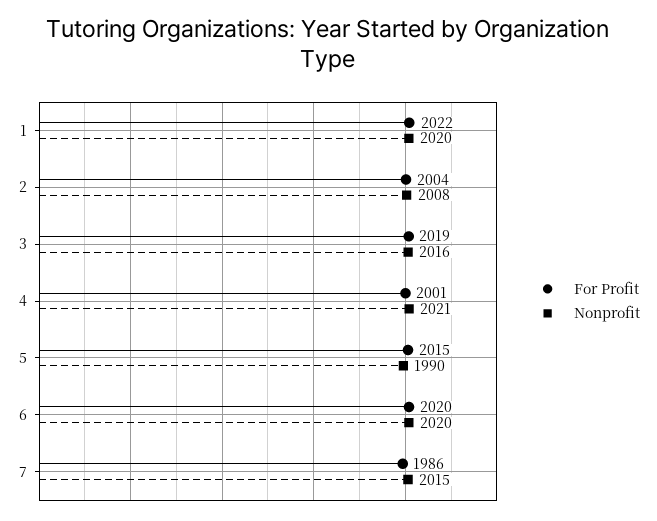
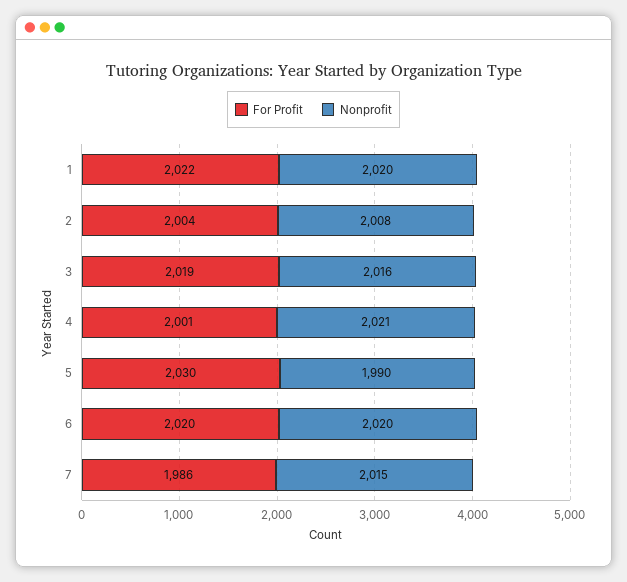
  {
    "For Profit": {
      "1": 2022,
      "2": 2004,
      "3": 2019,
      "4": 2001,
-     "5": 2015,
+     "5": 2030,
      "6": 2020,
      "7": 1986
    },
    "Nonprofit": {
      "1": 2020,
      "2": 2008,
      "3": 2016,
      "4": 2021,
      "5": 1990,
      "6": 2020,
      "7": 2015
    }
  }

